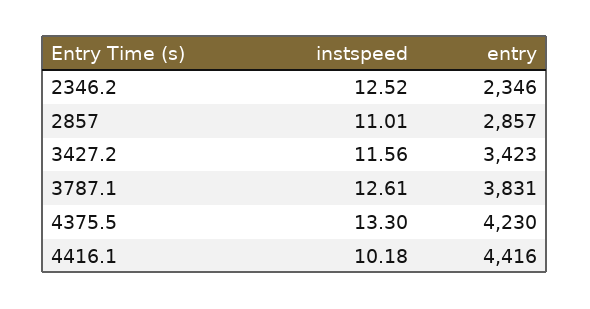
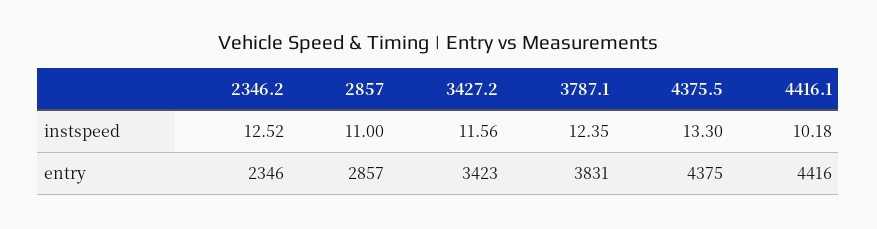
  {
    "instspeed": {
      "2346.2": 12.52,
-     "2857": 11.01,
+     "2857": 11,
      "3427.2": 11.56,
-     "3787.1": 12.61,
+     "3787.1": 12.35,
      "4375.5": 13.3,
      "4416.1": 10.18
    },
    "entry": {
      "2346.2": 2346,
      "2857": 2857,
      "3427.2": 3423,
      "3787.1": 3831,
-     "4375.5": 4230,
+     "4375.5": 4375,
      "4416.1": 4416
    }
  }

